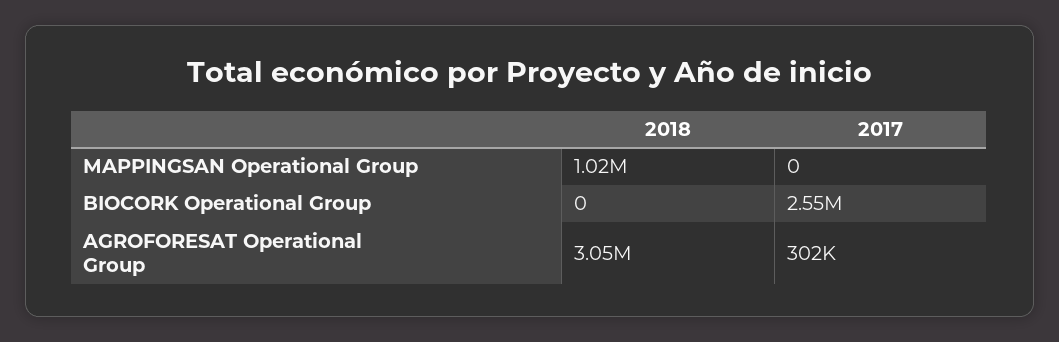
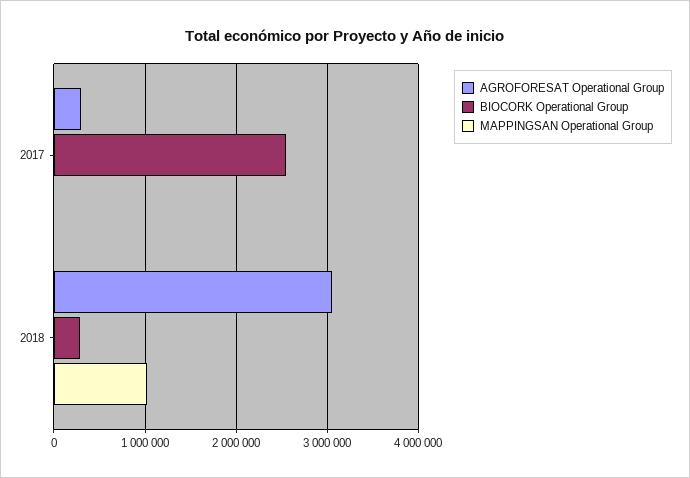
  {
    "MAPPINGSAN Operational Group": {
      "2018": 1020000,
      "2017": 0
    },
    "BIOCORK Operational Group": {
-     "2018": 0,
+     "2018": 300000,
      "2017": 2550000
    },
    "AGROFORESAT Operational Group": {
      "2018": 3050000,
      "2017": 302000
    }
  }

